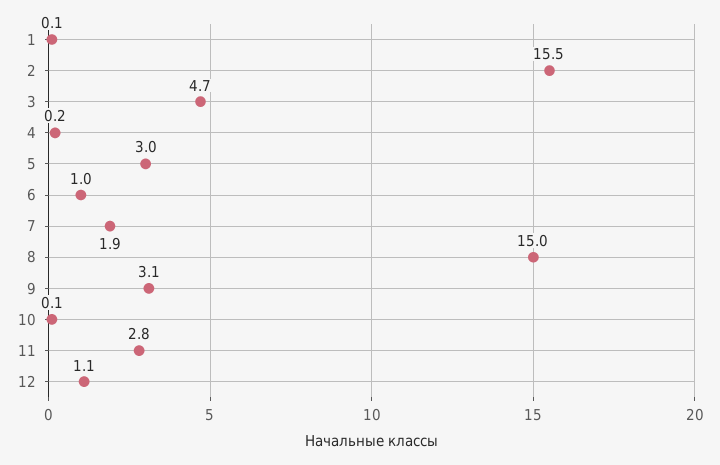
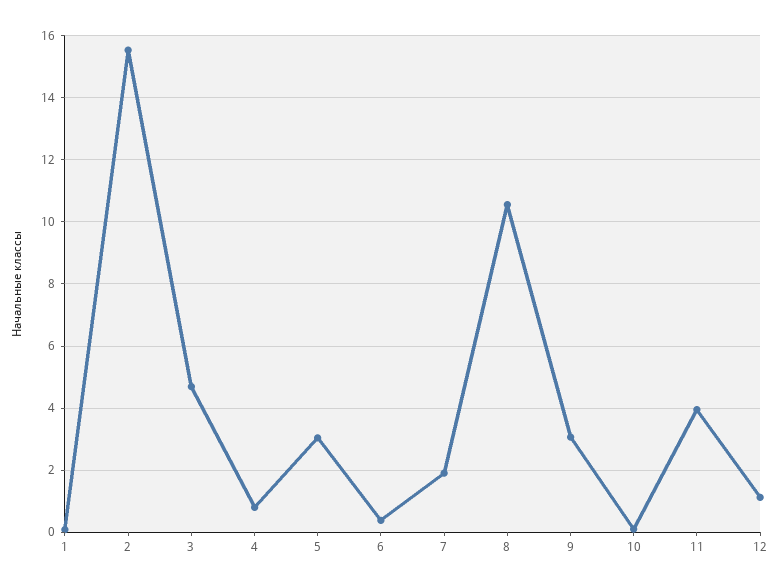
  {
    "1": 0.1,
    "2": 15.5,
    "3": 4.7,
-   "4": 0.2,
+   "4": 0.8,
    "5": 3,
-   "6": 1,
+   "6": 0.4,
    "7": 1.9,
-   "8": 15,
+   "8": 10.6,
    "9": 3.1,
    "10": 0.1,
-   "11": 2.8,
+   "11": 4,
    "12": 1.1
  }

